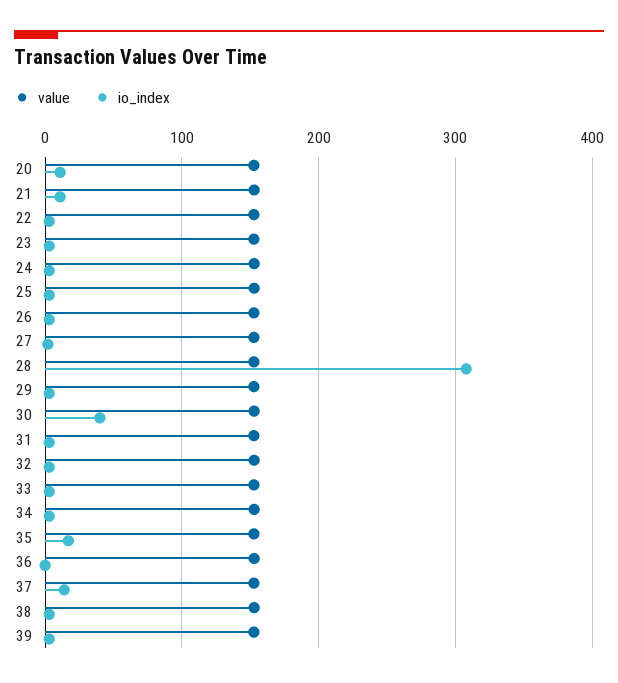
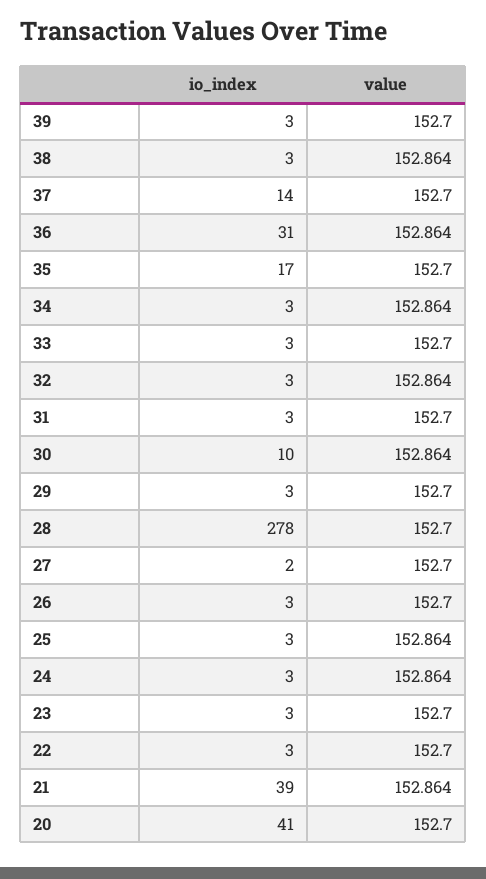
  {
    "value": {
      "20": 152.7,
      "21": 152.864,
      "22": 152.7,
      "23": 152.7,
      "24": 152.864,
      "25": 152.864,
      "26": 152.7,
      "27": 152.7,
      "28": 152.7,
      "29": 152.7,
      "30": 152.864,
      "31": 152.7,
      "32": 152.864,
      "33": 152.7,
      "34": 152.864,
      "35": 152.7,
      "36": 152.864,
      "37": 152.7,
      "38": 152.864,
      "39": 152.7
    },
    "io_index": {
-     "20": 10,
+     "20": 41,
-     "21": 10,
+     "21": 39,
      "22": 3,
      "23": 3,
      "24": 3,
      "25": 3,
      "26": 3,
      "27": 2,
-     "28": 310,
+     "28": 278,
      "29": 3,
-     "30": 40,
+     "30": 10,
      "31": 3,
      "32": 3,
      "33": 3,
      "34": 3,
      "35": 17,
-     "36": 0,
+     "36": 31,
      "37": 14,
      "38": 3,
      "39": 3
    }
  }

